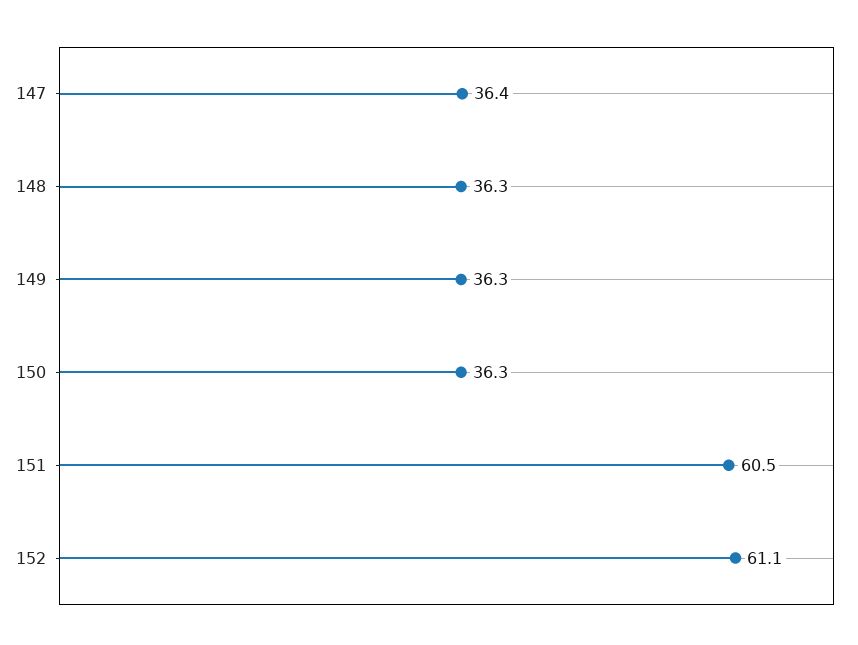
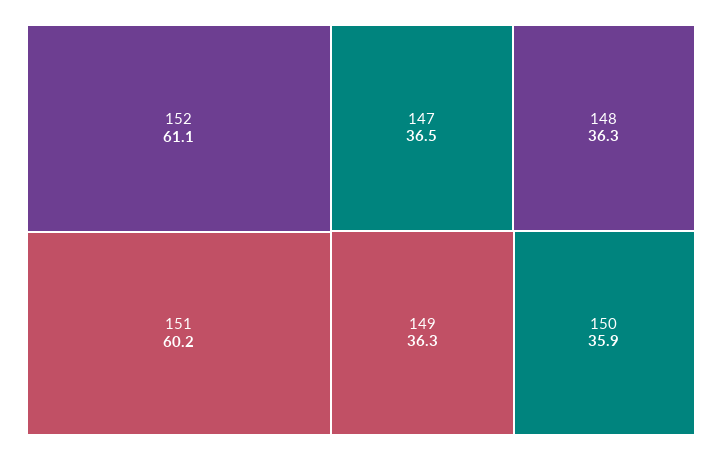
  {
-   "147": 36.4,
+   "147": 36.5,
    "148": 36.3,
    "149": 36.3,
-   "150": 36.3,
+   "150": 35.9,
-   "151": 60.5,
+   "151": 60.2,
    "152": 61.1
  }

